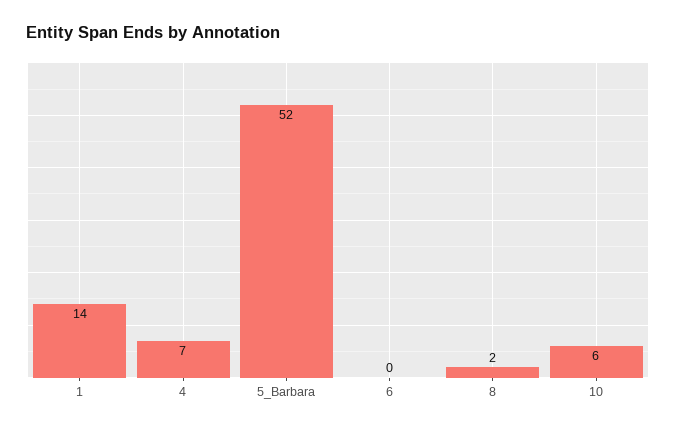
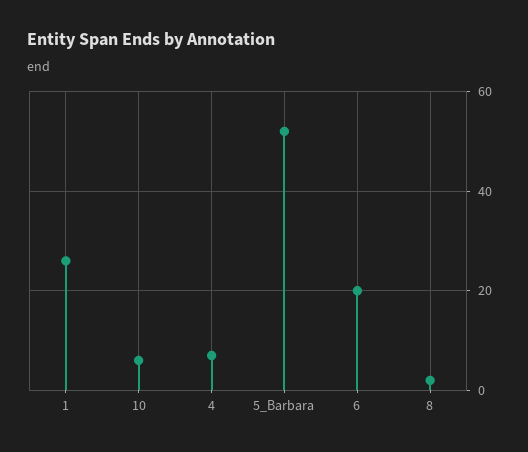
  {
-   "1": 14,
+   "1": 25,
    "4": 7,
    "5_Barbara": 52,
-   "6": 0,
+   "6": 20,
    "8": 2,
    "10": 6
  }

